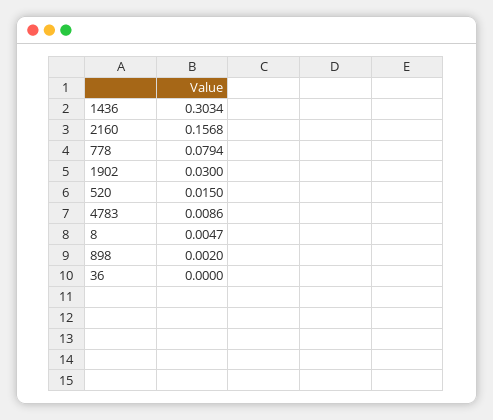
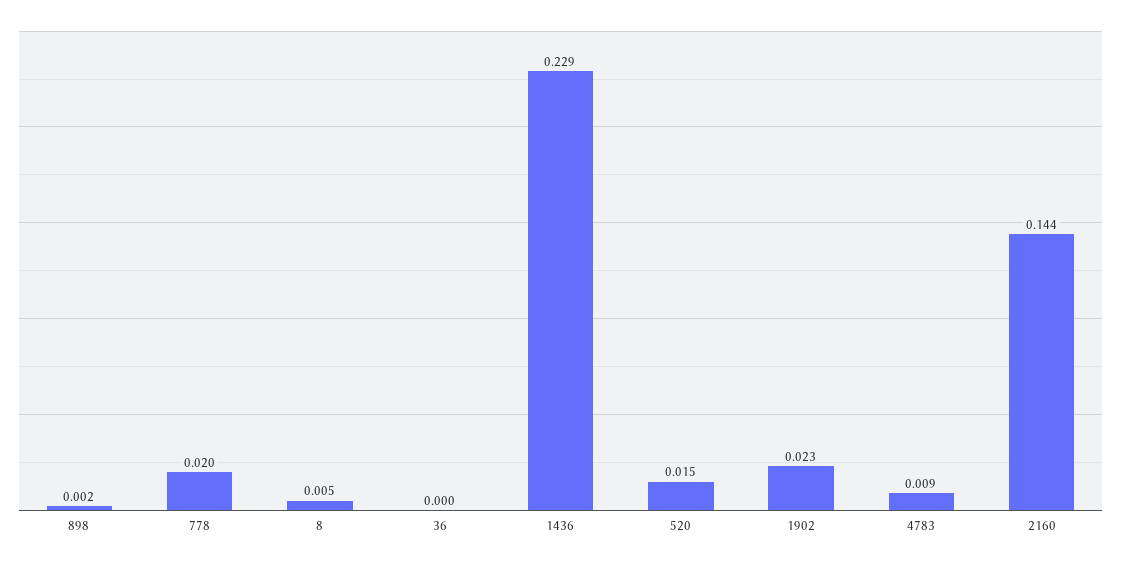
  {
-   "1436": 0.3034,
+   "1436": 0.229,
-   "2160": 0.1568,
+   "2160": 0.144,
-   "778": 0.0794,
+   "778": 0.02,
-   "1902": 0.03,
+   "1902": 0.023,
    "520": 0.015,
    "4783": 0.0086,
    "8": 0.0047,
    "898": 0.002,
    "36": 0
  }

